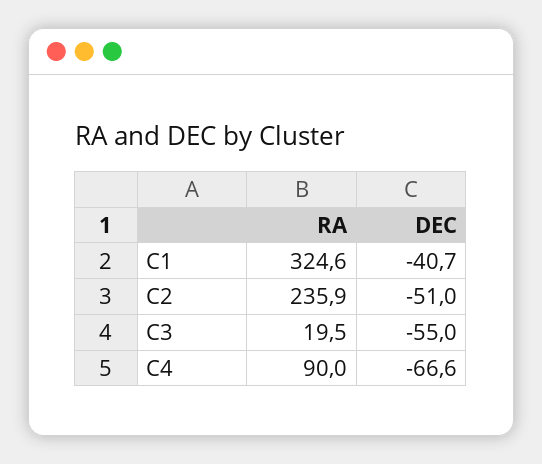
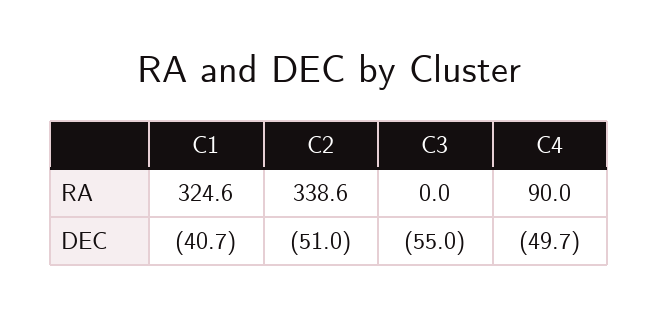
  {
    "RA": {
      "C1": 324.6,
-     "C2": 235.9,
+     "C2": 338.6,
-     "C3": 19.5,
+     "C3": 0,
      "C4": 90
    },
    "DEC": {
      "C1": -40.7,
      "C2": -51,
      "C3": -55,
-     "C4": -66.6
+     "C4": -49.7
    }
  }

